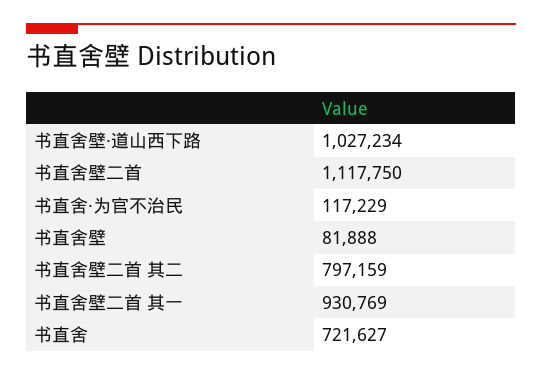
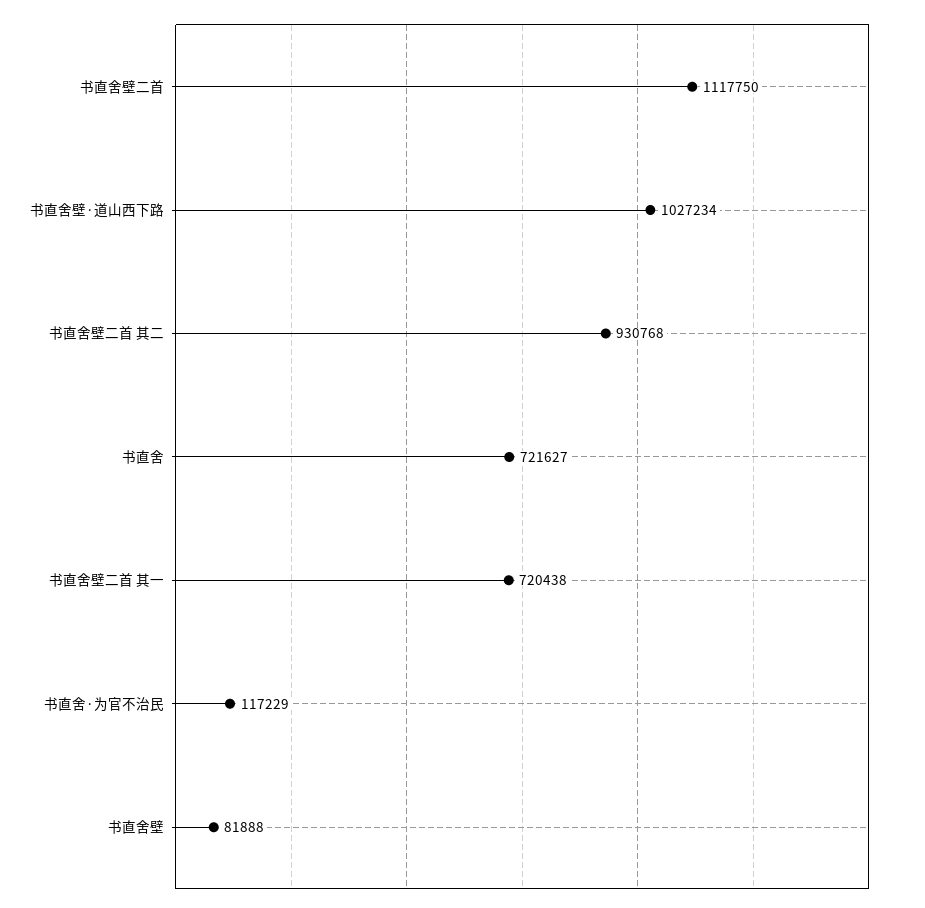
  {
    "书直舍壁·道山西下路": 1027234,
    "书直舍壁二首": 1117750,
    "书直舍·为官不治民": 117229,
    "书直舍壁": 81888,
-   "书直舍壁二首 其二": 797159,
+   "书直舍壁二首 其二": 930768,
-   "书直舍壁二首 其一": 930769,
+   "书直舍壁二首 其一": 720438,
    "书直舍": 721627
  }

